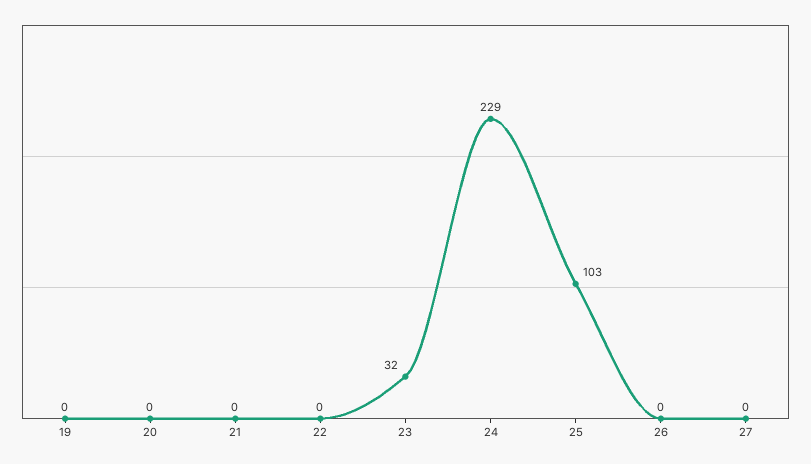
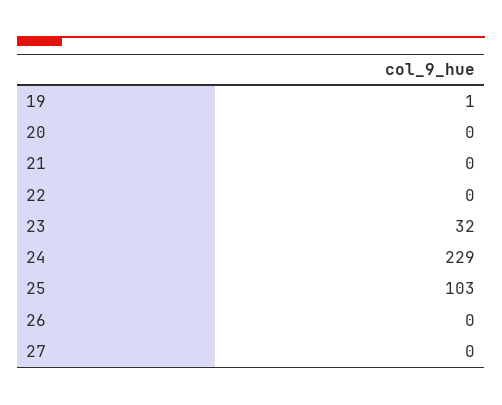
  {
-   "19": 0,
+   "19": 1,
    "20": 0,
    "21": 0,
    "22": 0,
    "23": 32,
    "24": 229,
    "25": 103,
    "26": 0,
    "27": 0
  }

